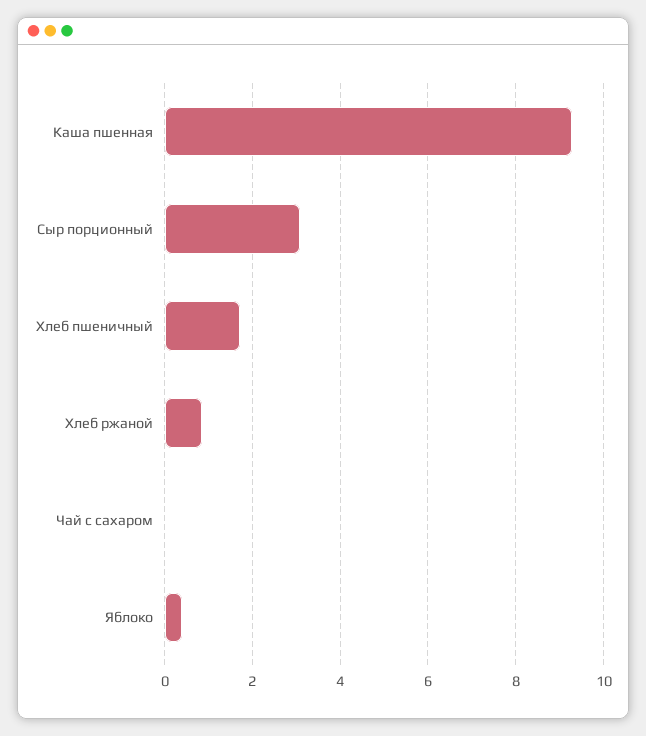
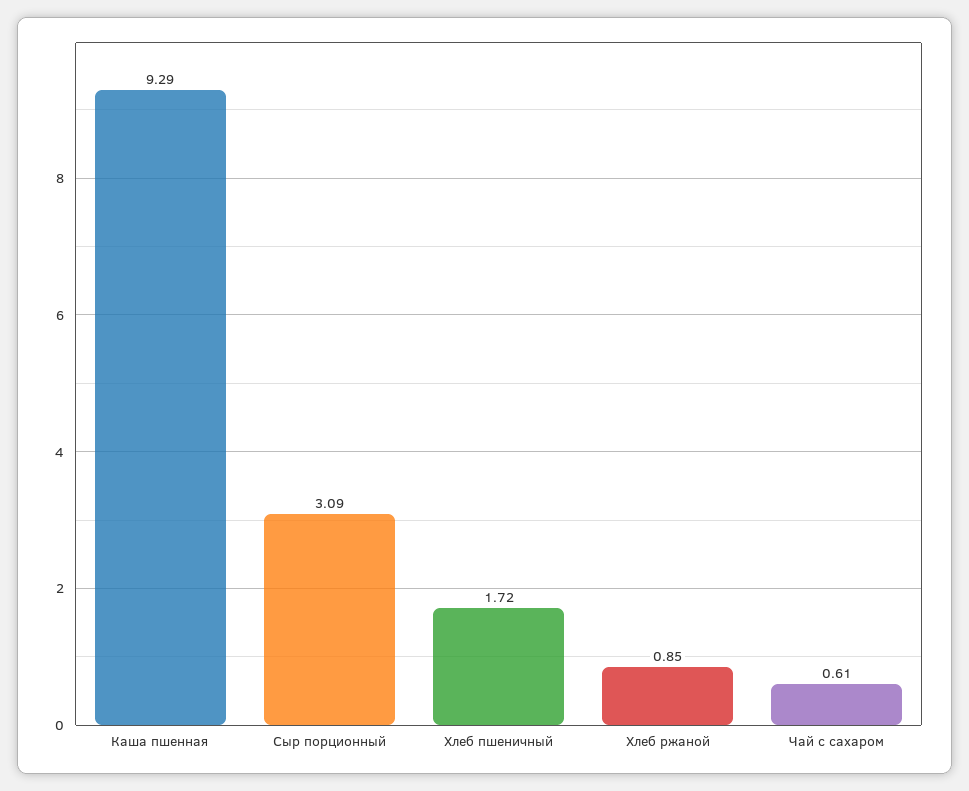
  {
    "Каша пшенная": 9.29,
    "Сыр порционный": 3.09,
    "Хлеб пшеничный": 1.72,
    "Хлеб ржаной": 0.85,
-   "Чай с сахаром": 0,
+   "Чай с сахаром": 0.61
-   "Яблоко": 0.4
  }

